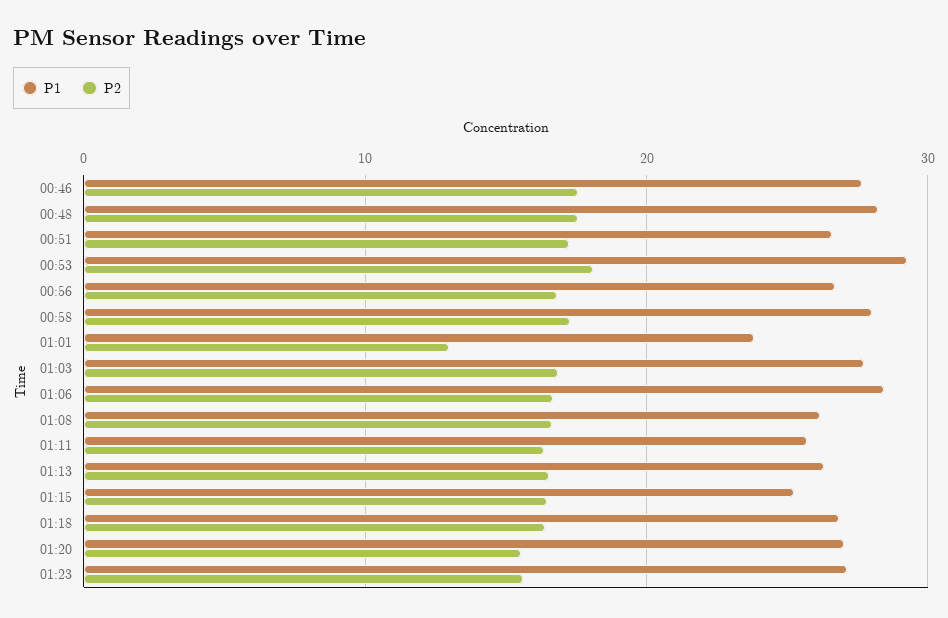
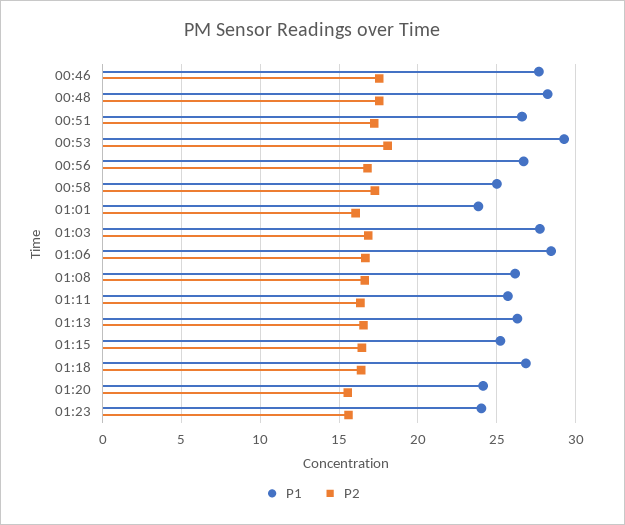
  {
    "P1": {
      "00:46": 27.5,
      "00:48": 28,
      "00:51": 26.5,
      "00:53": 29.5,
      "00:56": 26.5,
-     "00:58": 28,
+     "00:58": 25,
      "01:01": 24,
      "01:03": 27.5,
      "01:06": 28.5,
      "01:08": 26,
      "01:11": 25.5,
      "01:13": 26.5,
      "01:15": 25,
      "01:18": 27,
-     "01:20": 27,
+     "01:20": 24,
-     "01:23": 27
+     "01:23": 24
    },
    "P2": {
      "00:46": 17.5,
      "00:48": 17.5,
      "00:51": 17,
      "00:53": 18,
      "00:56": 17,
      "00:58": 17.5,
-     "01:01": 13,
+     "01:01": 16,
      "01:03": 17,
      "01:06": 16.5,
      "01:08": 16.5,
      "01:11": 16.5,
      "01:13": 16.5,
      "01:15": 16.5,
      "01:18": 16.5,
      "01:20": 15.5,
      "01:23": 15.5
    }
  }

